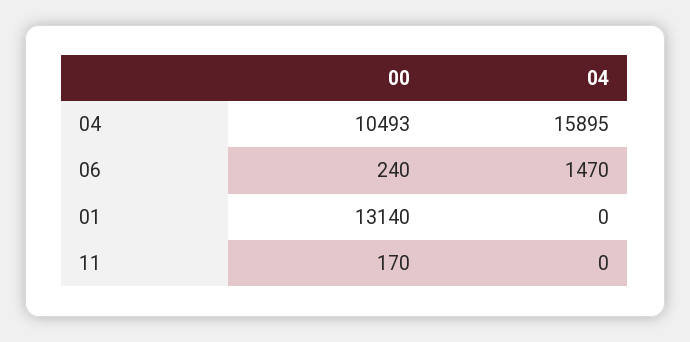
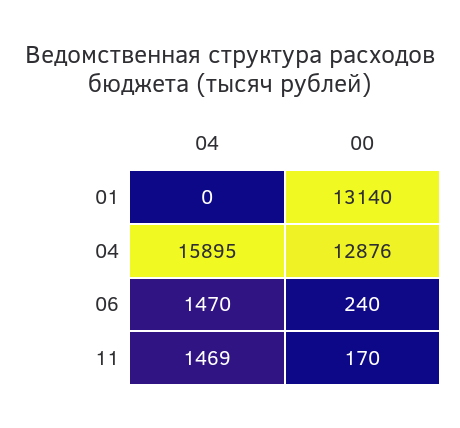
  {
    "00": {
-     "04": 10493,
+     "04": 12876,
      "06": 240,
      "01": 13140,
      "11": 170
    },
    "04": {
      "04": 15895,
      "06": 1470,
      "01": 0,
-     "11": 0
+     "11": 1469
    }
  }

